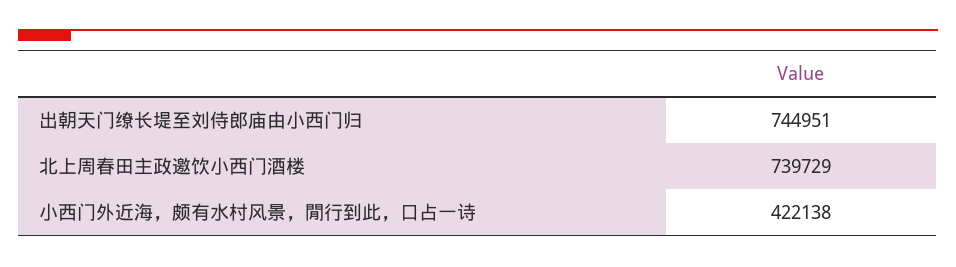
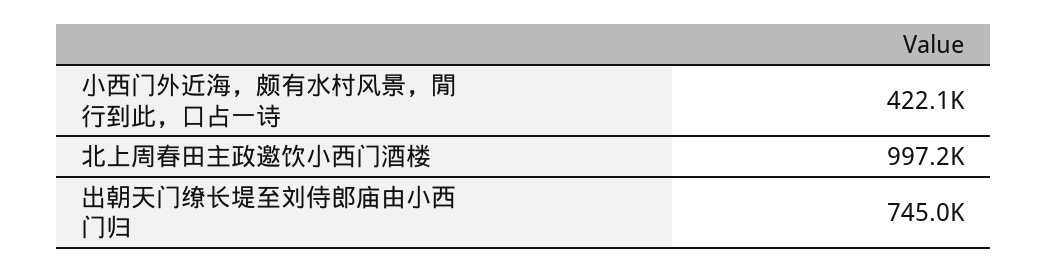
  {
    "出朝天门缭长堤至刘侍郎庙由小西门归": 744951,
-   "北上周春田主政邀饮小西门酒楼": 739729,
+   "北上周春田主政邀饮小西门酒楼": 997200,
    "小西门外近海，颇有水村风景，閒行到此，口占一诗": 422138
  }

